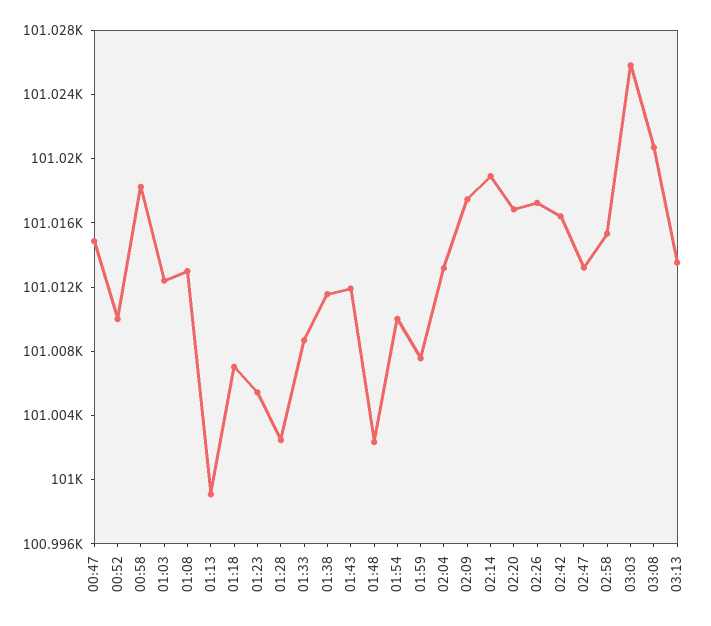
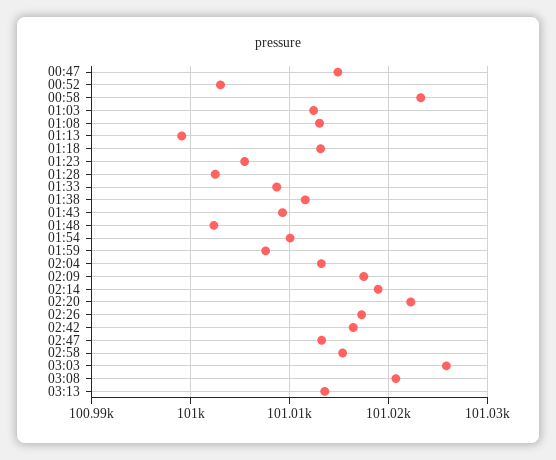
  {
    "00:47": 101015,
-   "00:52": 101010,
+   "00:52": 101003,
-   "00:58": 101018,
+   "00:58": 101023,
    "01:03": 101012,
    "01:08": 101013,
    "01:13": 100999,
-   "01:18": 101007,
+   "01:18": 101013,
    "01:23": 101005,
    "01:28": 101002,
    "01:33": 101009,
    "01:38": 101012,
-   "01:43": 101012,
+   "01:43": 101009,
    "01:48": 101002,
    "01:54": 101010,
    "01:59": 101008,
    "02:04": 101013,
    "02:09": 101017,
    "02:14": 101019,
-   "02:20": 101017,
+   "02:20": 101022,
    "02:26": 101017,
    "02:42": 101016,
    "02:47": 101013,
    "02:58": 101015,
    "03:03": 101026,
    "03:08": 101021,
    "03:13": 101014
  }

